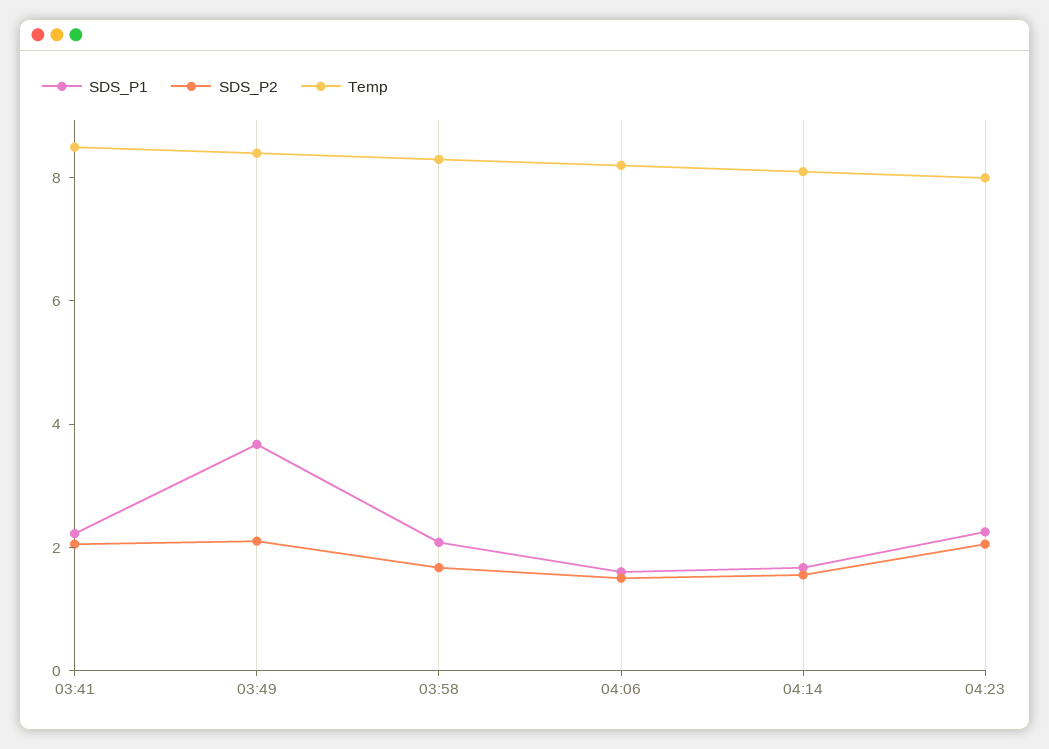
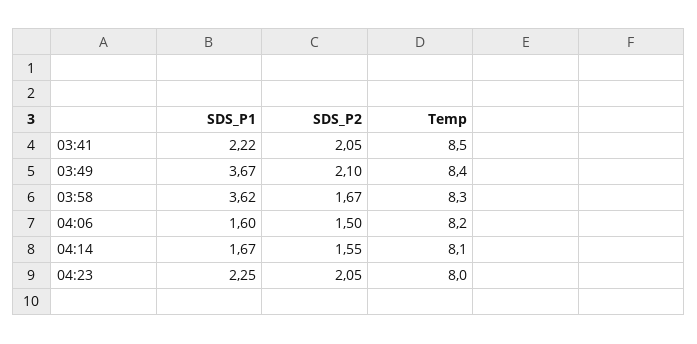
  {
    "SDS_P1": {
      "03:41": 2.22,
      "03:49": 3.67,
-     "03:58": 2,
+     "03:58": 3.62,
      "04:06": 1.6,
      "04:14": 1.67,
      "04:23": 2.25
    },
    "SDS_P2": {
      "03:41": 2.05,
      "03:49": 2.1,
      "03:58": 1.67,
      "04:06": 1.5,
      "04:14": 1.55,
      "04:23": 2.05
    },
    "Temp": {
      "03:41": 8.5,
      "03:49": 8.4,
      "03:58": 8.3,
      "04:06": 8.2,
      "04:14": 8.1,
      "04:23": 8
    }
  }

